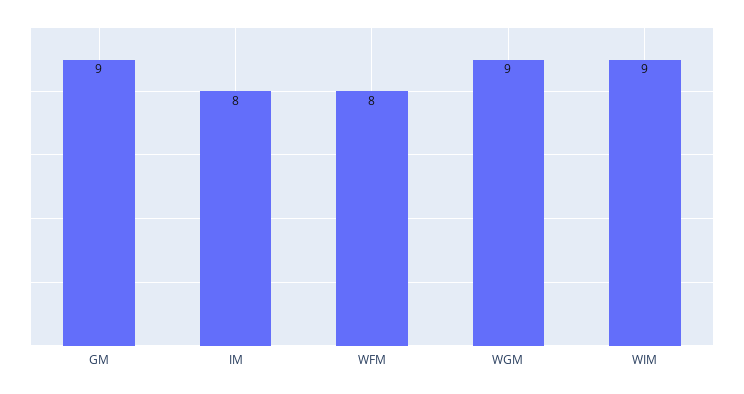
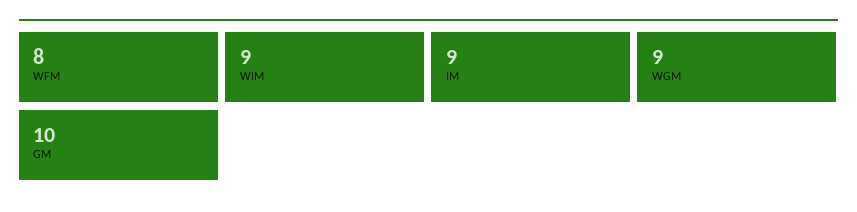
  {
-   "GM": 9,
+   "GM": 10,
-   "IM": 8,
+   "IM": 9,
    "WFM": 8,
    "WGM": 9,
    "WIM": 9
  }

